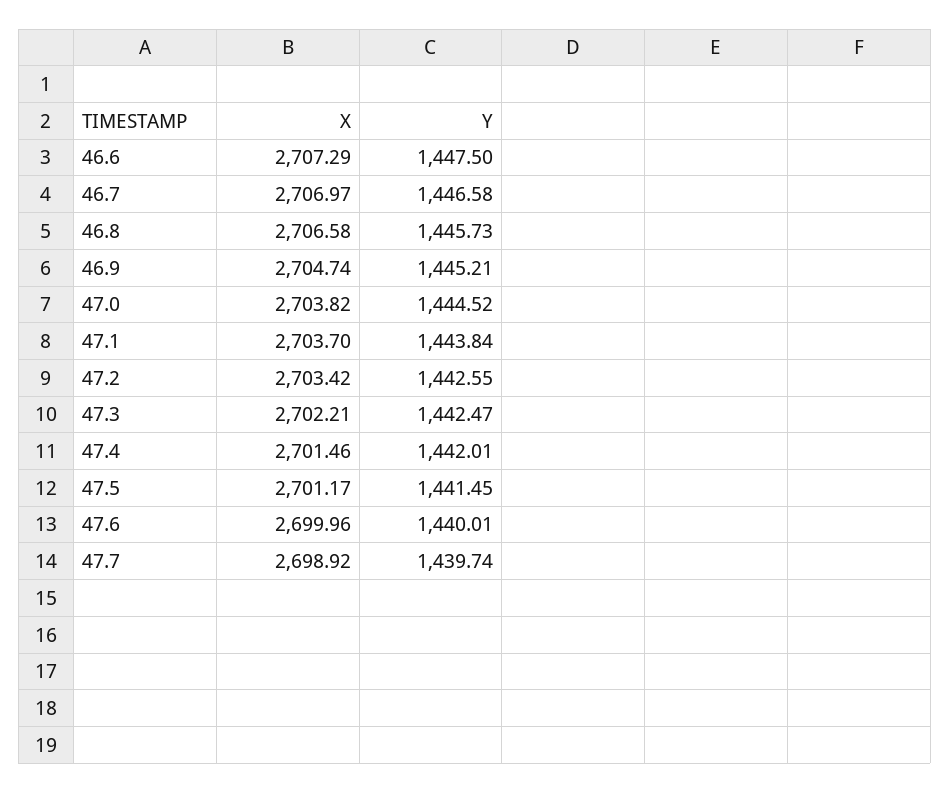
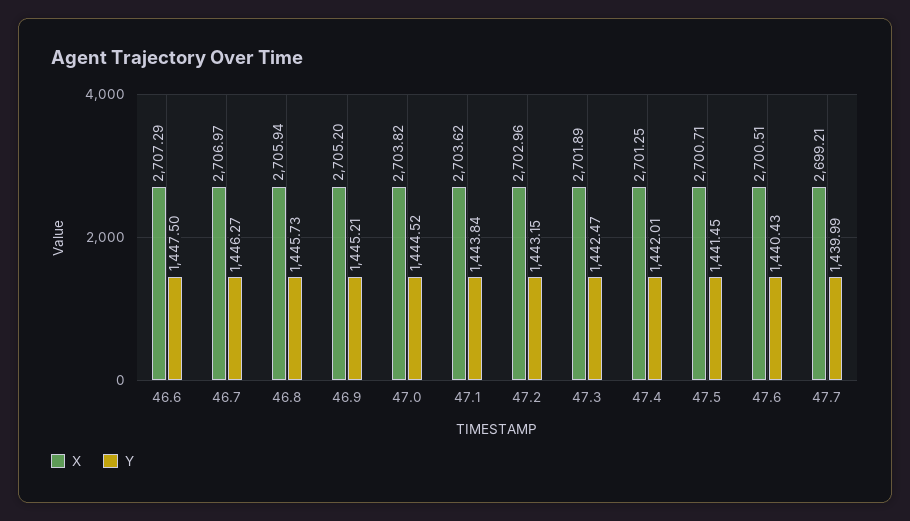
  {
    "X": {
      "46.6": 2707.29,
      "46.7": 2706.97,
-     "46.8": 2706.58,
+     "46.8": 2705.94,
-     "46.9": 2704.74,
+     "46.9": 2705.2,
      "47.0": 2703.82,
-     "47.1": 2703.7,
+     "47.1": 2703.62,
-     "47.2": 2703.42,
+     "47.2": 2702.96,
-     "47.3": 2702.21,
+     "47.3": 2701.89,
-     "47.4": 2701.46,
+     "47.4": 2701.25,
-     "47.5": 2701.17,
+     "47.5": 2700.71,
-     "47.6": 2699.96,
+     "47.6": 2700.51,
-     "47.7": 2698.92
+     "47.7": 2699.21
    },
    "Y": {
      "46.6": 1447.5,
-     "46.7": 1446.58,
+     "46.7": 1446.27,
      "46.8": 1445.73,
      "46.9": 1445.21,
      "47.0": 1444.52,
      "47.1": 1443.84,
-     "47.2": 1442.55,
+     "47.2": 1443.15,
      "47.3": 1442.47,
      "47.4": 1442.01,
      "47.5": 1441.45,
-     "47.6": 1440.01,
+     "47.6": 1440.43,
-     "47.7": 1439.74
+     "47.7": 1439.99
    }
  }

